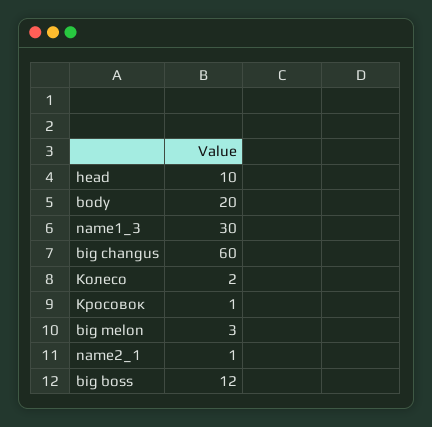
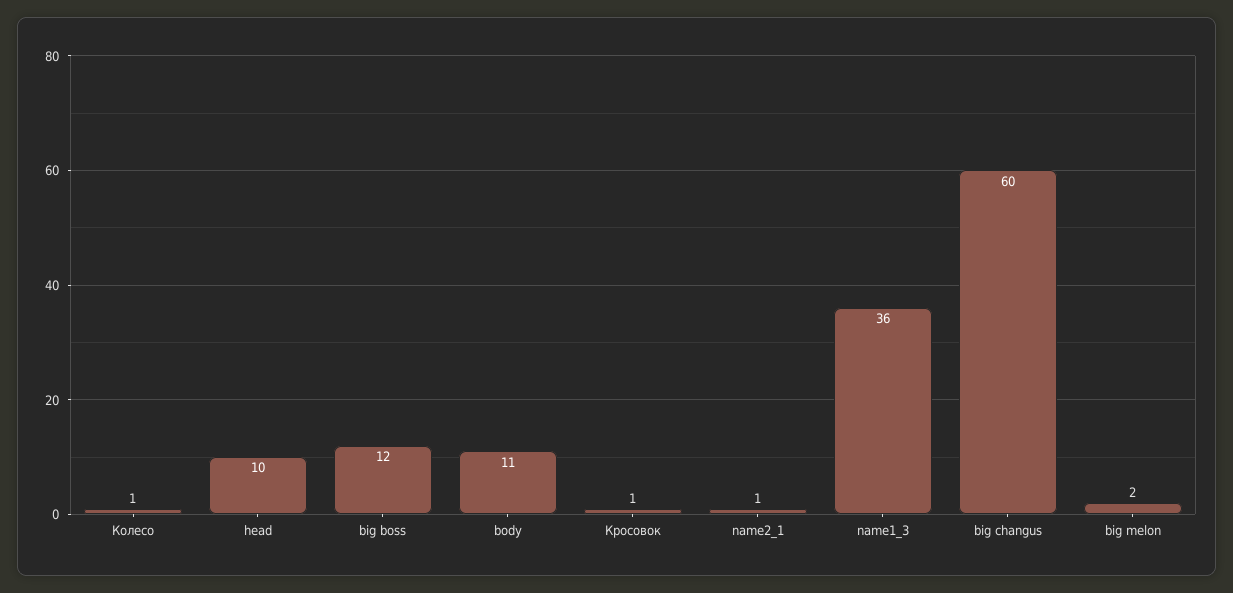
  {
    "head": 10,
-   "body": 20,
+   "body": 11,
-   "name1_3": 30,
+   "name1_3": 36,
    "big changus": 60,
-   "Колесо": 2,
+   "Колесо": 1,
    "Кросовок": 1,
-   "big melon": 3,
+   "big melon": 2,
    "name2_1": 1,
    "big boss": 12
  }

